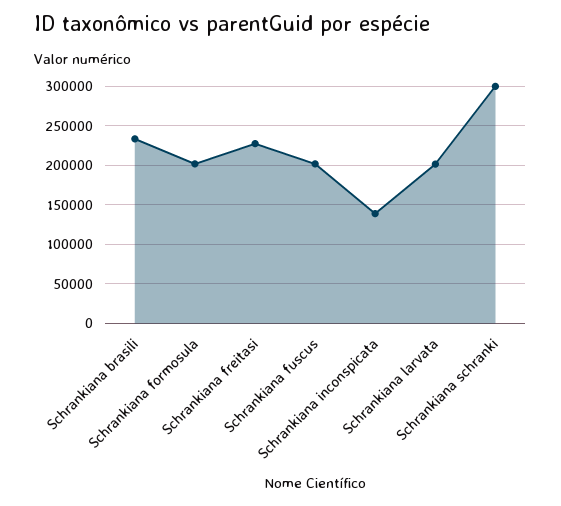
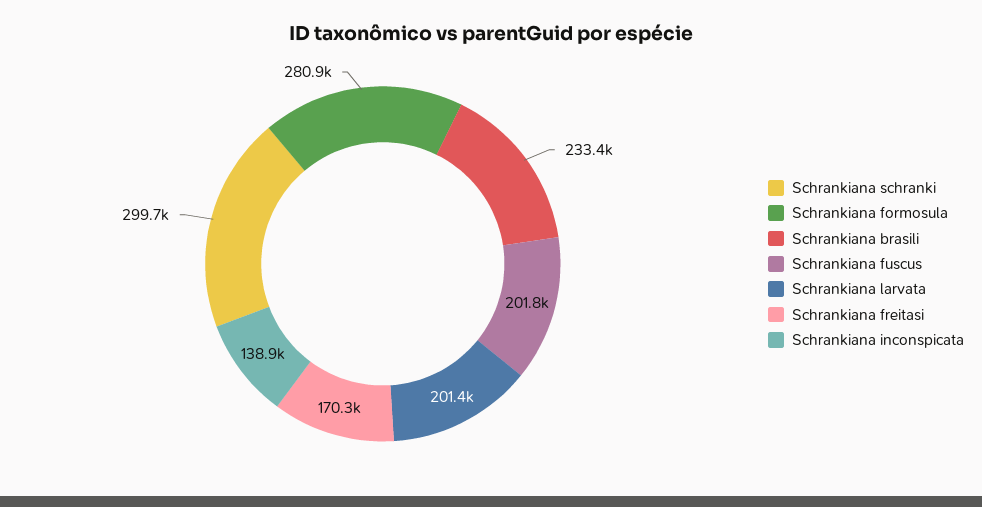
  {
    "Schrankiana brasili": 233400,
-   "Schrankiana formosula": 200000,
+   "Schrankiana formosula": 280900,
-   "Schrankiana freitasi": 230000,
+   "Schrankiana freitasi": 170300,
    "Schrankiana fuscus": 201800,
    "Schrankiana inconspicata": 138900,
    "Schrankiana larvata": 201400,
    "Schrankiana schranki": 299700
  }

